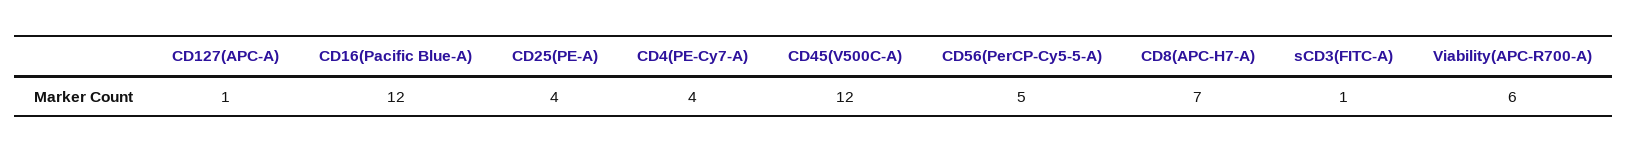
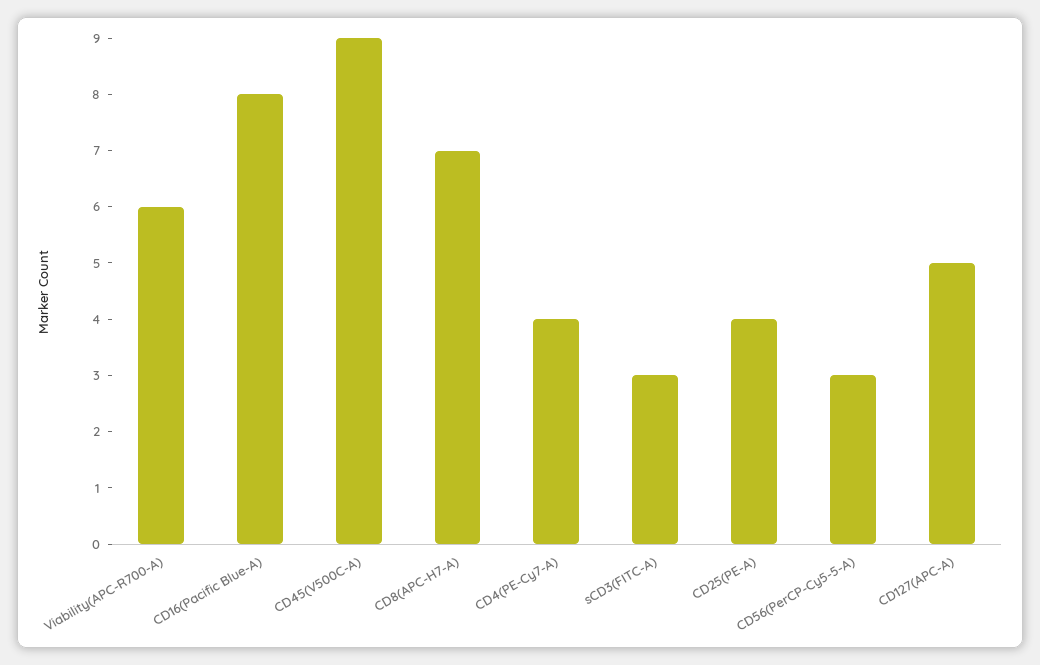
  {
-   "CD127(APC-A)": 1,
+   "CD127(APC-A)": 5,
-   "CD16(Pacific Blue-A)": 12,
+   "CD16(Pacific Blue-A)": 8,
    "CD25(PE-A)": 4,
    "CD4(PE-Cy7-A)": 4,
-   "CD45(V500C-A)": 12,
+   "CD45(V500C-A)": 9,
-   "CD56(PerCP-Cy5-5-A)": 5,
+   "CD56(PerCP-Cy5-5-A)": 3,
    "CD8(APC-H7-A)": 7,
-   "sCD3(FITC-A)": 1,
+   "sCD3(FITC-A)": 3,
    "Viability(APC-R700-A)": 6
  }

